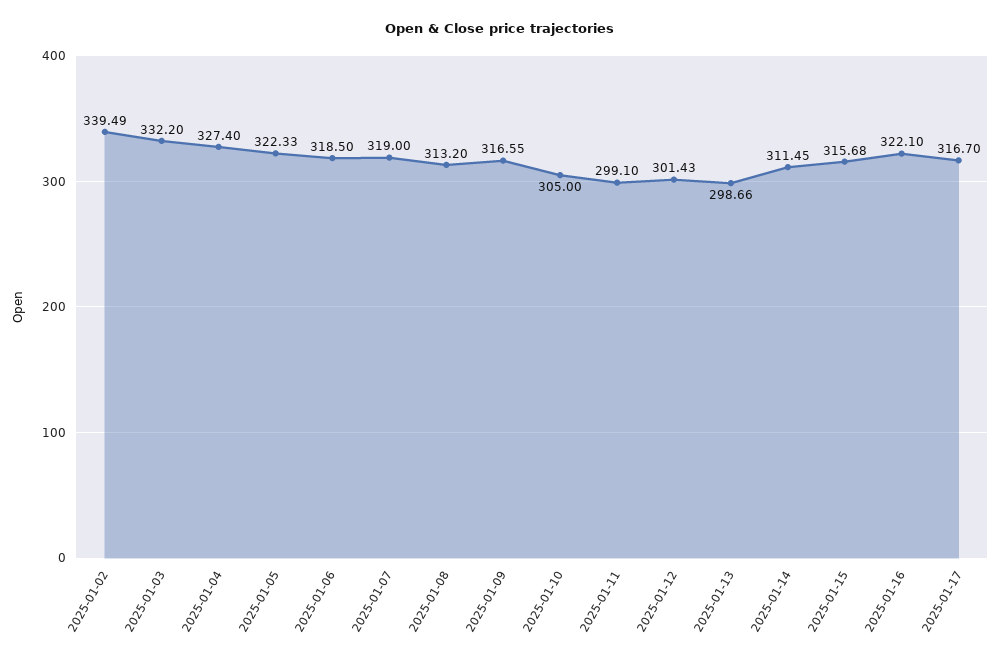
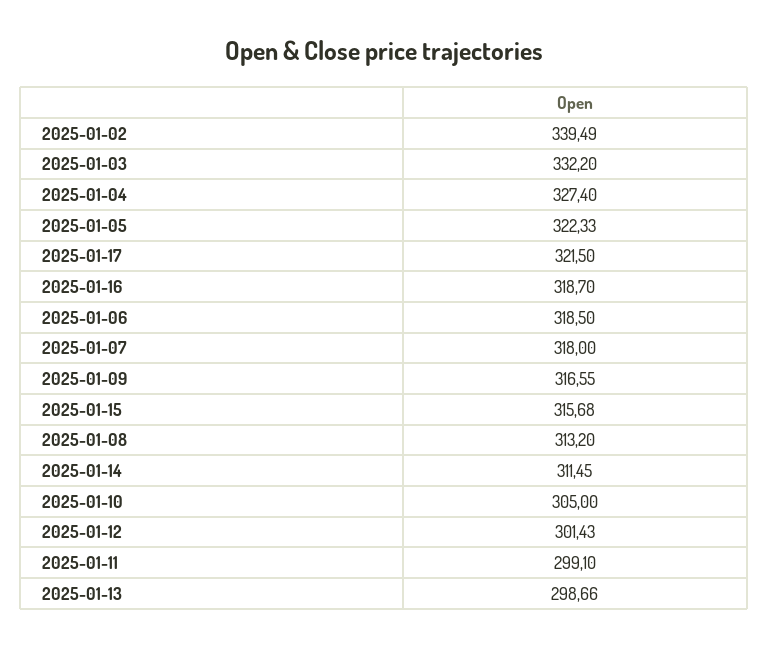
  {
    "2025-01-02": 339.49,
    "2025-01-03": 332.2,
    "2025-01-04": 327.4,
    "2025-01-05": 322.33,
    "2025-01-06": 318.5,
-   "2025-01-07": 319,
+   "2025-01-07": 318,
    "2025-01-08": 313.2,
    "2025-01-09": 316.55,
    "2025-01-10": 305,
    "2025-01-11": 299.1,
    "2025-01-12": 301.43,
    "2025-01-13": 298.66,
    "2025-01-14": 311.45,
    "2025-01-15": 315.68,
-   "2025-01-16": 322.1,
+   "2025-01-16": 318.7,
-   "2025-01-17": 316.7
+   "2025-01-17": 321.5
  }

